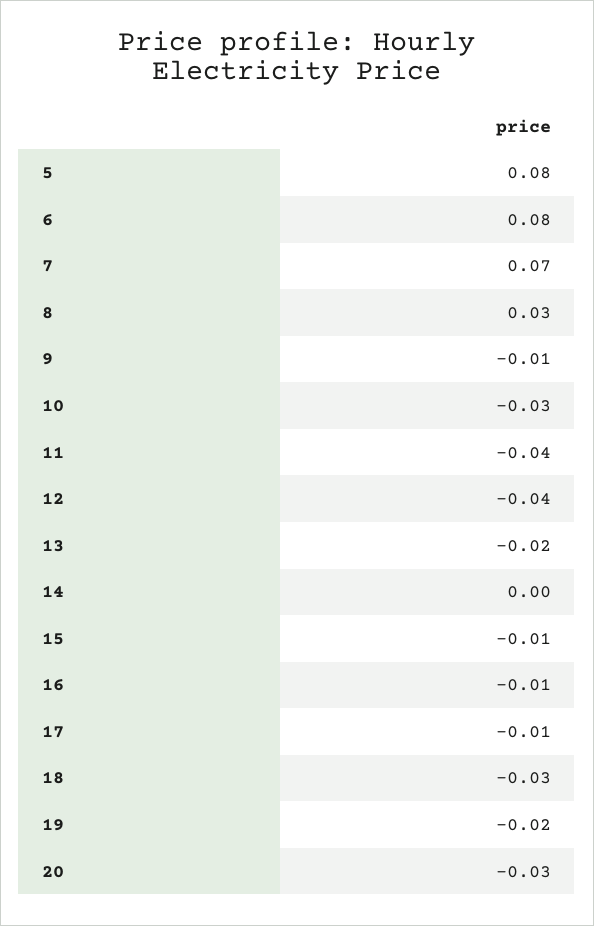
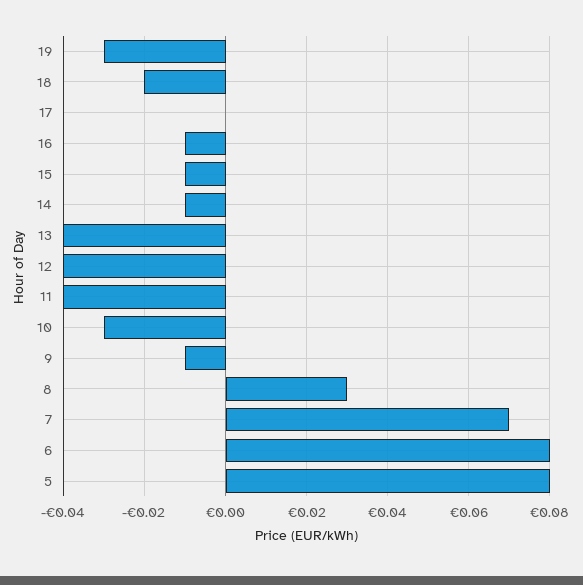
  {
    "5": 0.08,
    "6": 0.08,
    "7": 0.07,
    "8": 0.03,
    "9": -0.01,
    "10": -0.03,
    "11": -0.04,
    "12": -0.04,
-   "13": -0.02,
+   "13": -0.04,
-   "14": 0,
+   "14": -0.01,
    "15": -0.01,
    "16": -0.01,
-   "17": -0.01,
+   "17": 0,
-   "18": -0.03,
+   "18": -0.02,
-   "19": -0.02,
+   "19": -0.03
-   "20": -0.03
  }

